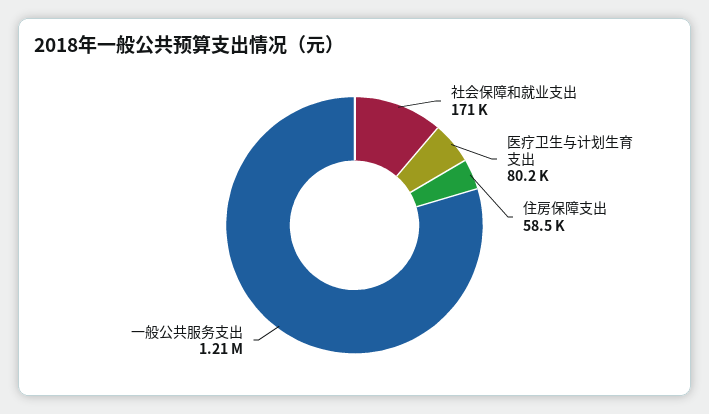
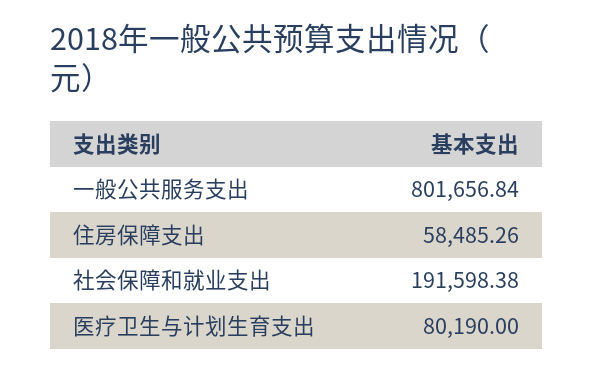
  {
-   "社会保障和就业支出": 171000,
+   "社会保障和就业支出": 191598.38,
    "医疗卫生与计划生育支出": 80190,
    "住房保障支出": 58485.26,
-   "一般公共服务支出": 1210000
+   "一般公共服务支出": 801656.84
  }

